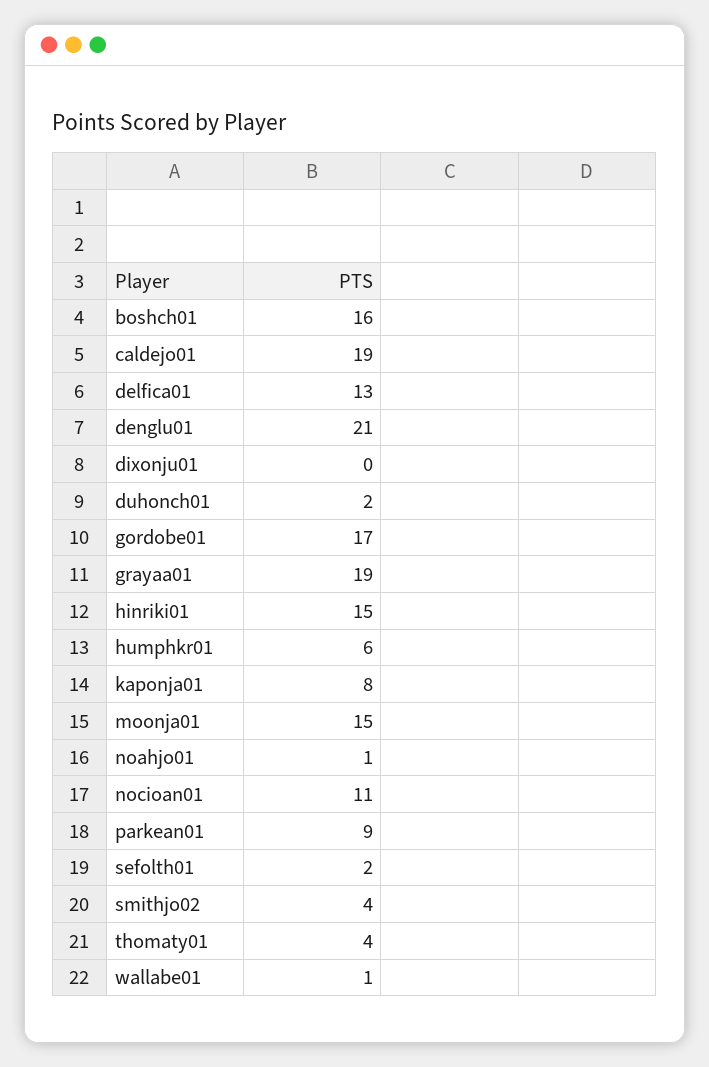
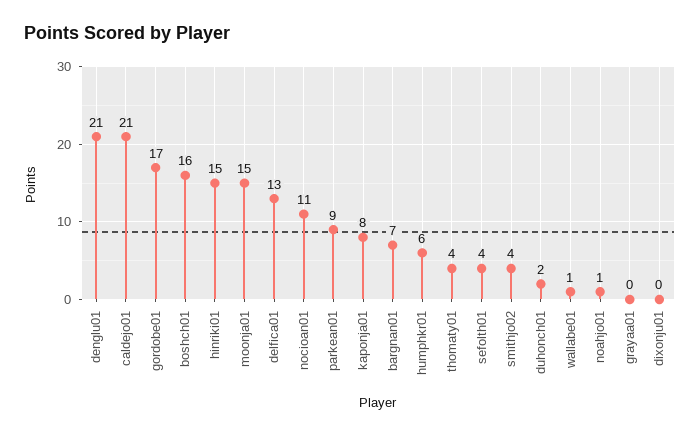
  {
    "boshch01": 16,
-   "caldejo01": 19,
+   "caldejo01": 21,
    "delfica01": 13,
    "denglu01": 21,
    "dixonju01": 0,
    "duhonch01": 2,
    "gordobe01": 17,
-   "grayaa01": 19,
+   "grayaa01": 0,
    "hinriki01": 15,
    "humphkr01": 6,
    "kaponja01": 8,
    "moonja01": 15,
    "noahjo01": 1,
    "nocioan01": 11,
    "parkean01": 9,
-   "sefolth01": 2,
+   "sefolth01": 4,
    "smithjo02": 4,
    "thomaty01": 4,
-   "wallabe01": 1
+   "wallabe01": 1,
+   "bargnan01": 7
  }

